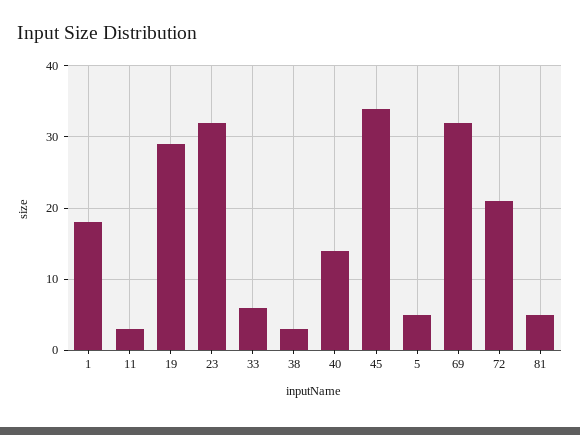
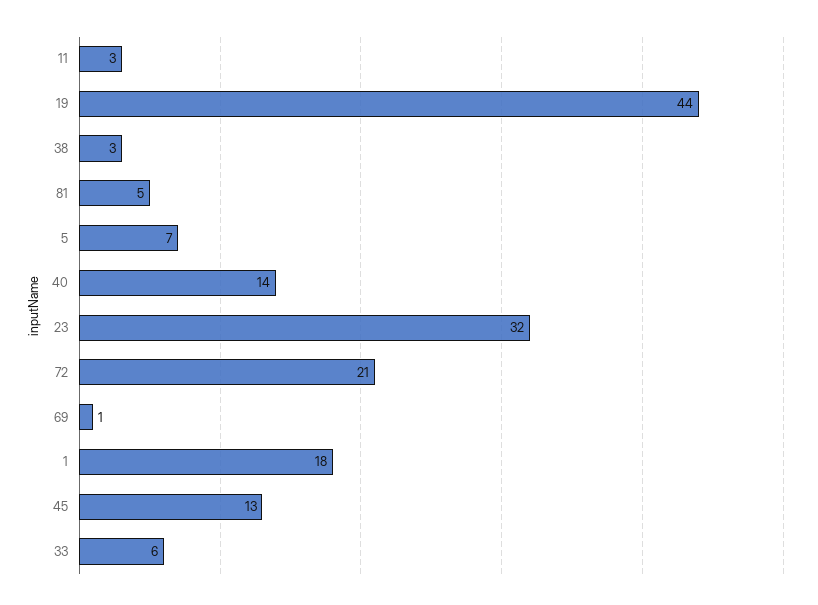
  {
    "1": 18,
    "11": 3,
-   "19": 29,
+   "19": 44,
    "23": 32,
    "33": 6,
    "38": 3,
    "40": 14,
-   "45": 34,
+   "45": 13,
-   "5": 5,
+   "5": 7,
-   "69": 32,
+   "69": 1,
    "72": 21,
    "81": 5
  }

